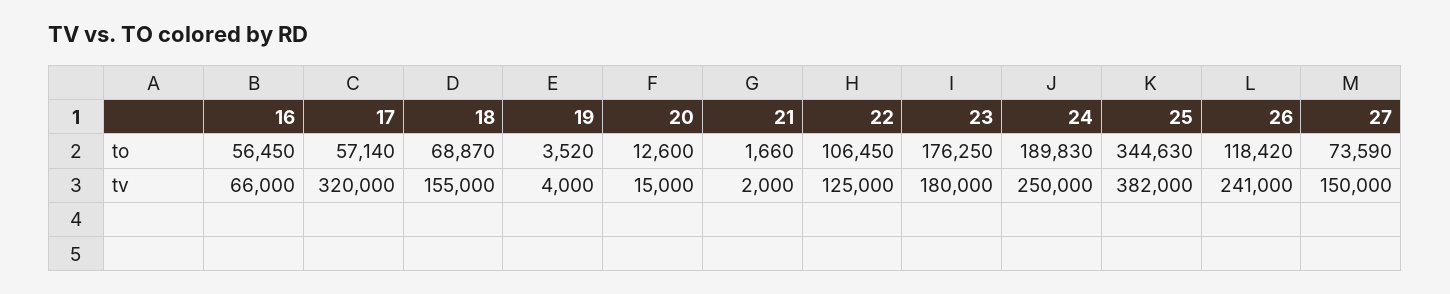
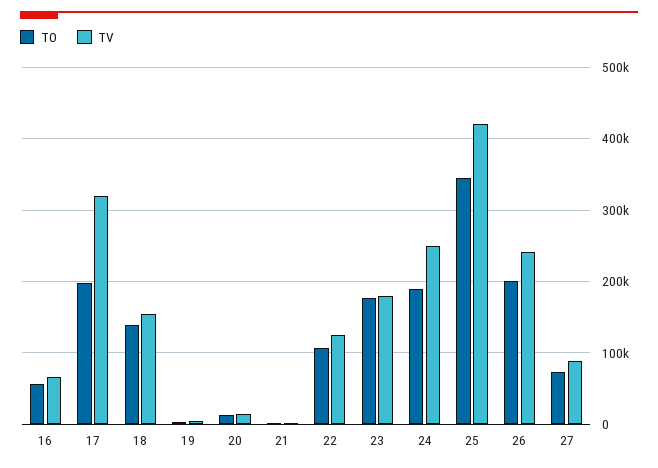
  {
    "to": {
      "16": 56450,
-     "17": 57140,
+     "17": 200000,
-     "18": 68870,
+     "18": 140000,
      "19": 3520,
      "20": 12600,
      "21": 1660,
      "22": 106450,
      "23": 176250,
      "24": 189830,
      "25": 344630,
-     "26": 118420,
+     "26": 200000,
      "27": 73590
    },
    "tv": {
      "16": 66000,
      "17": 320000,
      "18": 155000,
      "19": 4000,
      "20": 15000,
      "21": 2000,
      "22": 125000,
      "23": 180000,
      "24": 250000,
-     "25": 382000,
+     "25": 420000,
      "26": 241000,
-     "27": 150000
+     "27": 90000
    }
  }

